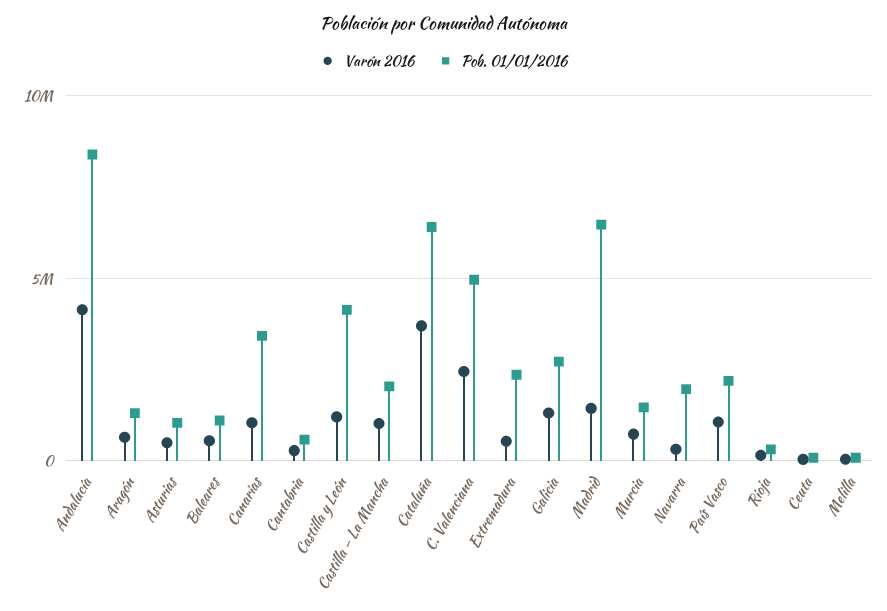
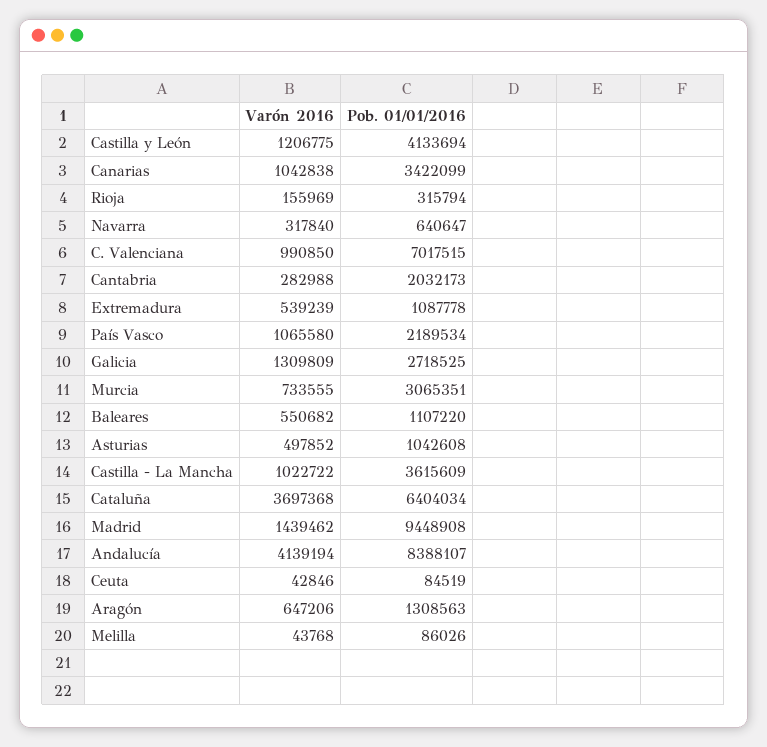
  {
    "Varón 2016": {
      "Andalucía": 4139194,
      "Aragón": 647206,
      "Asturias": 497852,
      "Baleares": 550682,
      "Canarias": 1042838,
      "Cantabria": 282988,
      "Castilla y León": 1206775,
      "Castilla - La Mancha": 1022722,
      "Cataluña": 3697368,
-     "C. Valenciana": 2500000,
+     "C. Valenciana": 990850,
      "Extremadura": 539239,
      "Galicia": 1309809,
      "Madrid": 1439462,
      "Murcia": 733555,
      "Navarra": 317840,
      "País Vasco": 1065580,
      "Rioja": 155969,
      "Ceuta": 42846,
      "Melilla": 43768
    },
    "Pob. 01/01/2016": {
      "Andalucía": 8388107,
      "Aragón": 1308563,
      "Asturias": 1042608,
      "Baleares": 1107220,
      "Canarias": 3422099,
-     "Cantabria": 500000,
+     "Cantabria": 2032173,
      "Castilla y León": 4133694,
-     "Castilla - La Mancha": 2000000,
+     "Castilla - La Mancha": 3615609,
      "Cataluña": 6404034,
-     "C. Valenciana": 5000000,
+     "C. Valenciana": 7017515,
-     "Extremadura": 2500000,
+     "Extremadura": 1087778,
      "Galicia": 2718525,
-     "Madrid": 6500000,
+     "Madrid": 9448908,
-     "Murcia": 1500000,
+     "Murcia": 3065351,
-     "Navarra": 2000000,
+     "Navarra": 640647,
      "País Vasco": 2189534,
      "Rioja": 315794,
      "Ceuta": 84519,
      "Melilla": 86026
    }
  }

